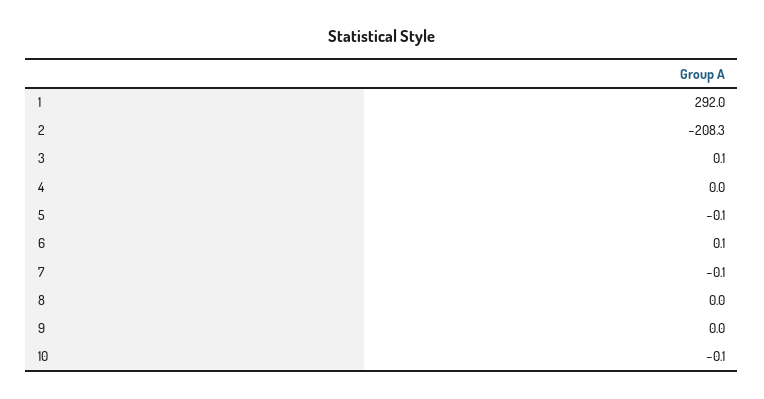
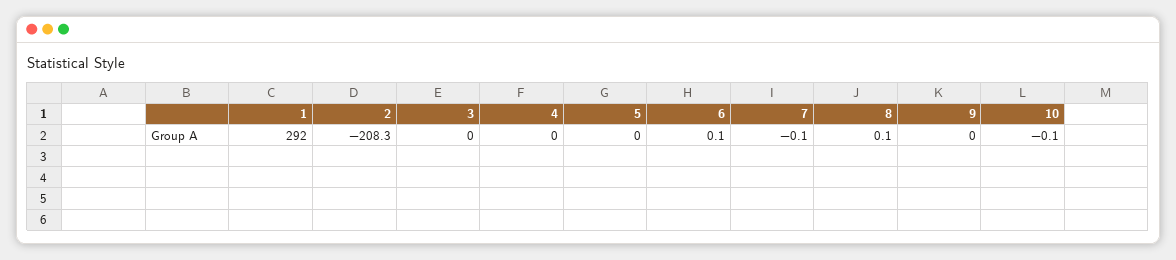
  {
    "1": 292,
    "2": -208.3,
-   "3": 0.1,
+   "3": 0,
    "4": 0,
-   "5": -0.1,
+   "5": 0,
    "6": 0.1,
    "7": -0.1,
-   "8": 0,
+   "8": 0.1,
    "9": 0,
    "10": -0.1
  }

